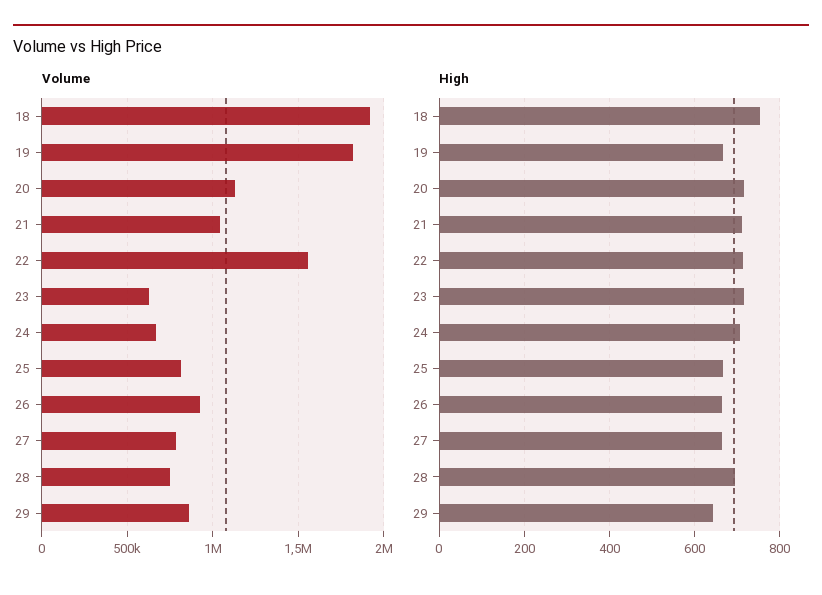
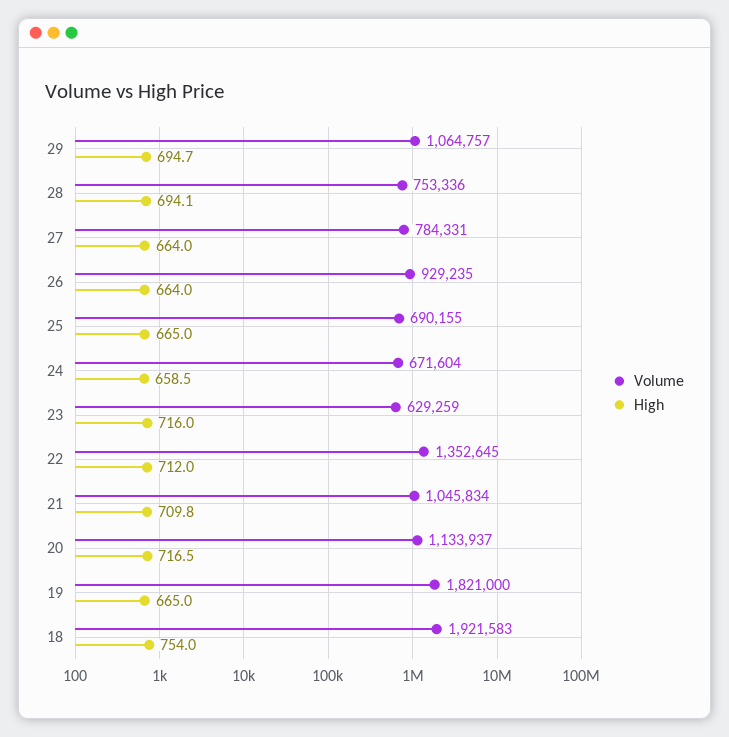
  {
    "Volume": {
      "18": 1921583,
      "19": 1821000,
      "20": 1133937,
      "21": 1045834,
-     "22": 1550000,
+     "22": 1352645,
      "23": 629259,
      "24": 671604,
-     "25": 800000,
+     "25": 690155,
      "26": 929235,
      "27": 784331,
      "28": 753336,
-     "29": 850000
+     "29": 1064757
    },
    "High": {
      "18": 754,
      "19": 665,
      "20": 716.5,
      "21": 709.8,
      "22": 712,
      "23": 716,
-     "24": 700,
+     "24": 658.5,
      "25": 665,
      "26": 664,
      "27": 664,
      "28": 694.1,
-     "29": 640
+     "29": 694.7
    }
  }

